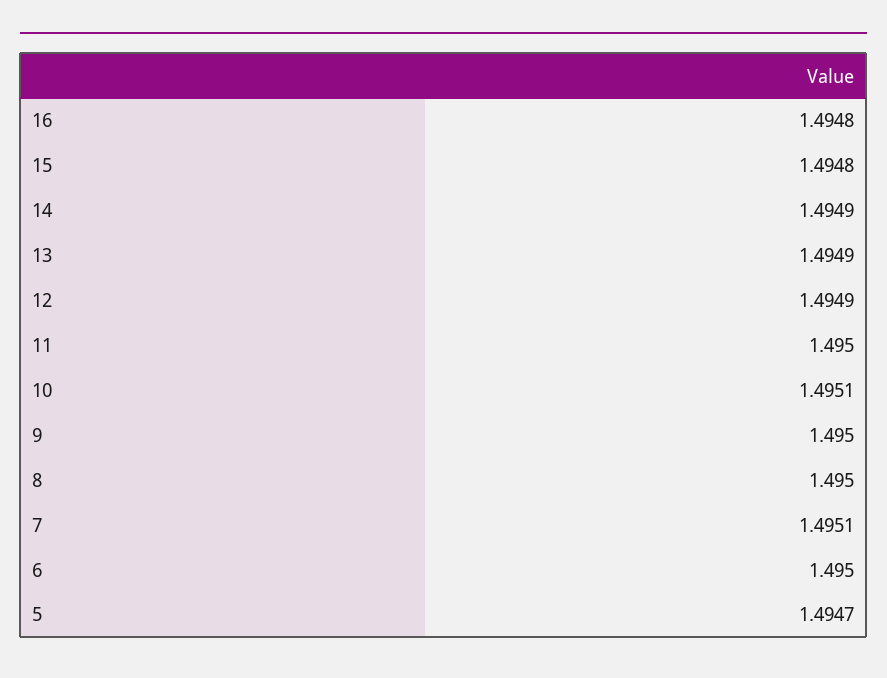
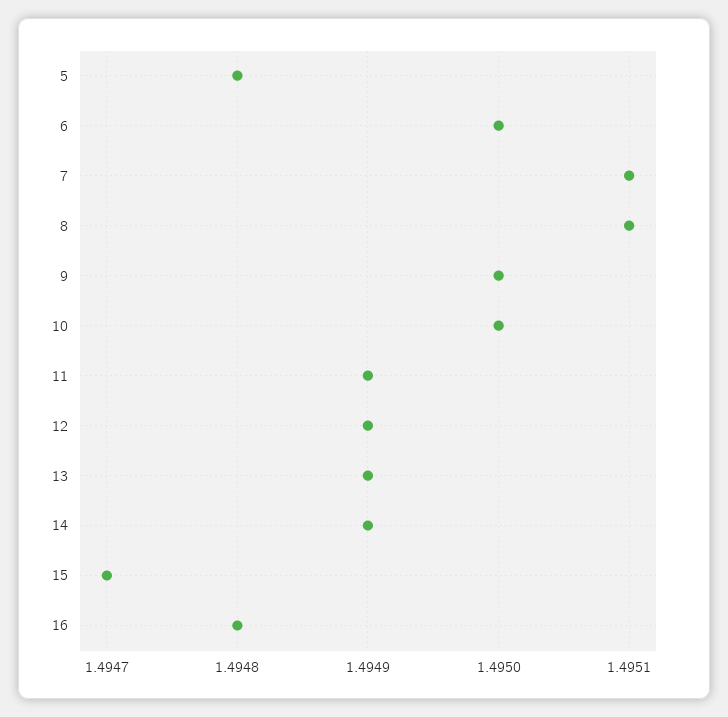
  {
    "16": 1.4948,
-   "15": 1.4948,
+   "15": 1.4947,
    "14": 1.4949,
    "13": 1.4949,
    "12": 1.4949,
-   "11": 1.495,
+   "11": 1.4949,
-   "10": 1.4951,
+   "10": 1.495,
    "9": 1.495,
-   "8": 1.495,
+   "8": 1.4951,
    "7": 1.4951,
    "6": 1.495,
-   "5": 1.4947
+   "5": 1.4948
  }

